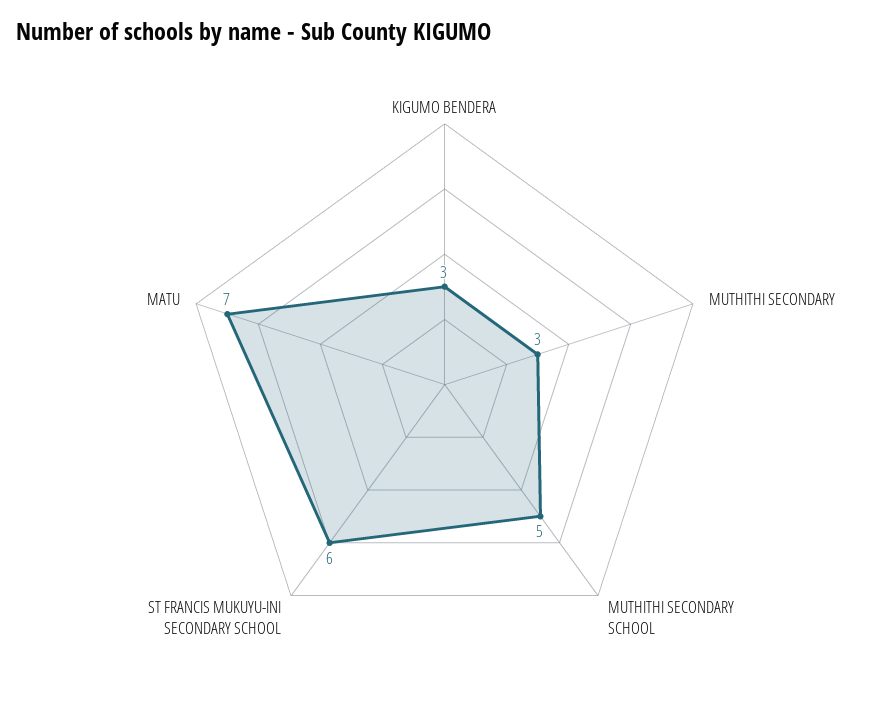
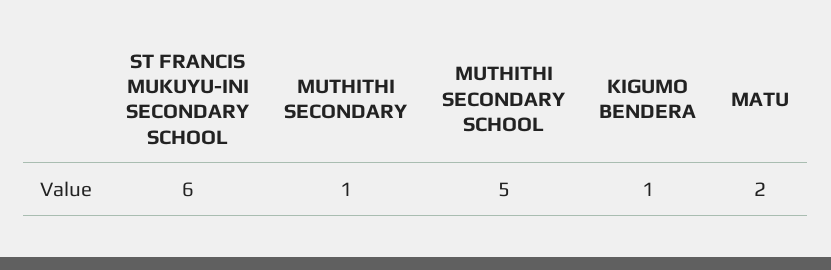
  {
-   "KIGUMO BENDERA": 3,
+   "KIGUMO BENDERA": 1,
-   "MUTHITHI SECONDARY": 3,
+   "MUTHITHI SECONDARY": 1,
    "MUTHITHI SECONDARY SCHOOL": 5,
    "ST FRANCIS MUKUYU-INI SECONDARY SCHOOL": 6,
-   "MATU": 7
+   "MATU": 2
  }

